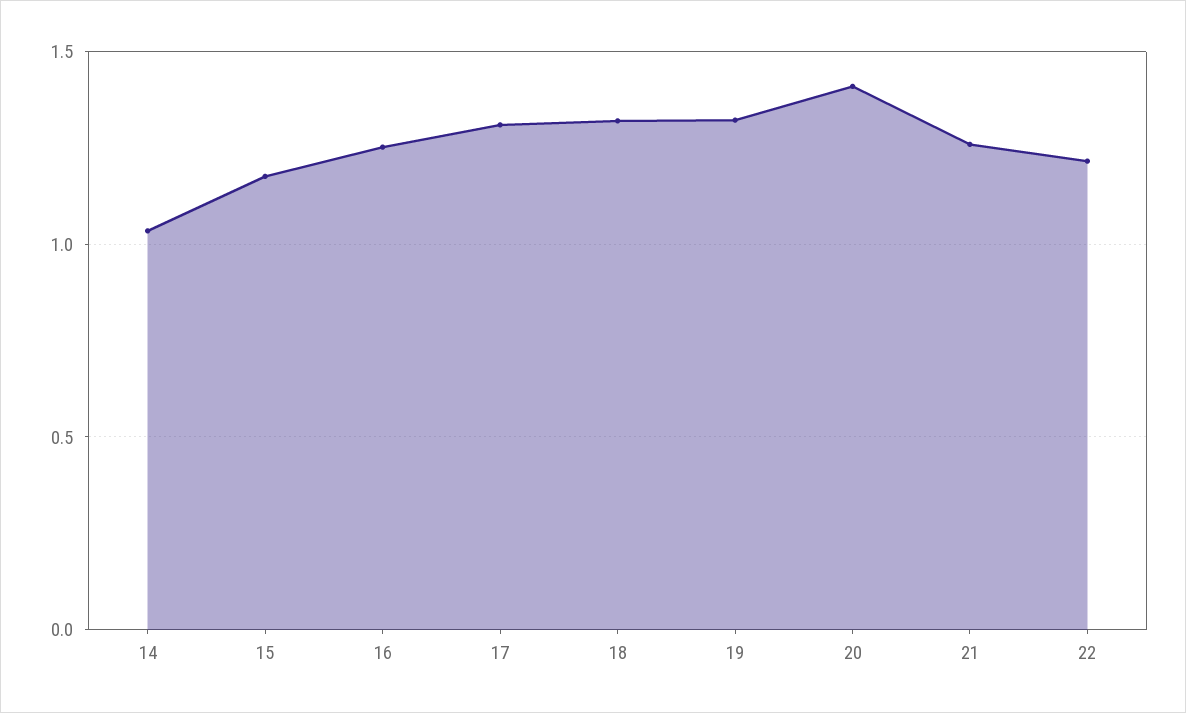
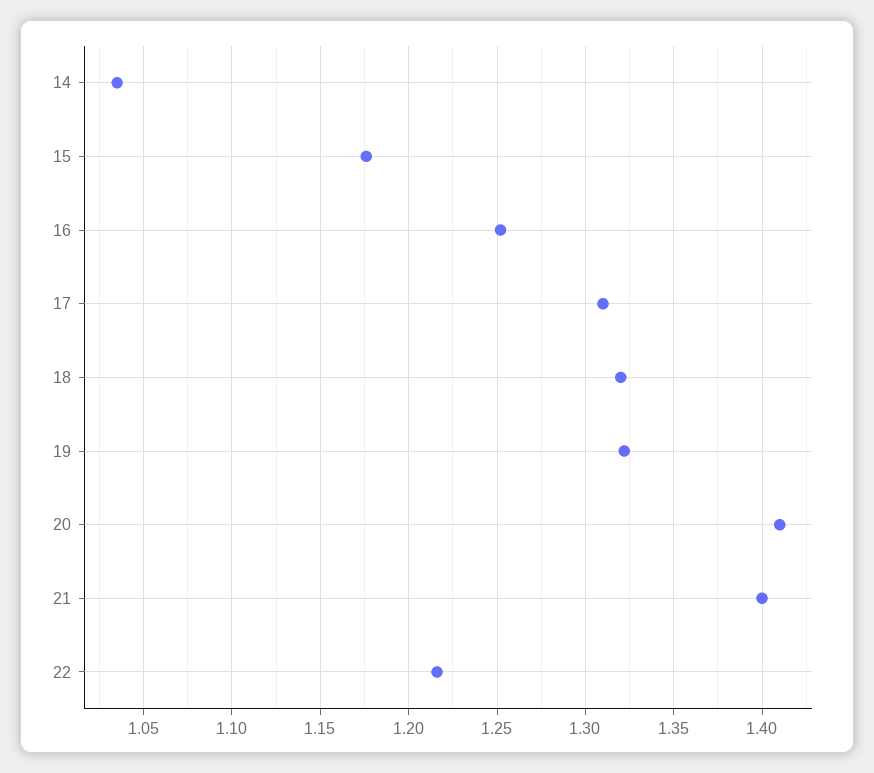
  {
    "14": 1.035,
    "15": 1.175,
    "16": 1.25,
    "17": 1.31,
    "18": 1.32,
    "19": 1.32,
    "20": 1.41,
-   "21": 1.25,
+   "21": 1.4,
    "22": 1.215
  }

